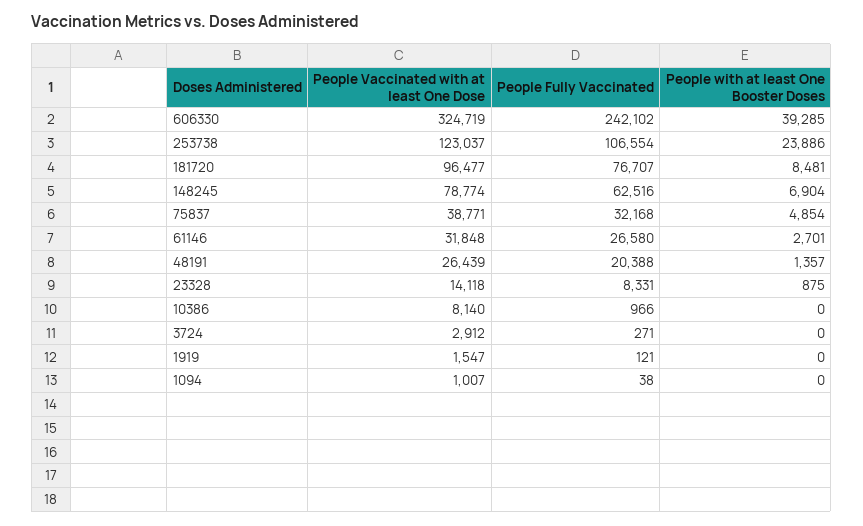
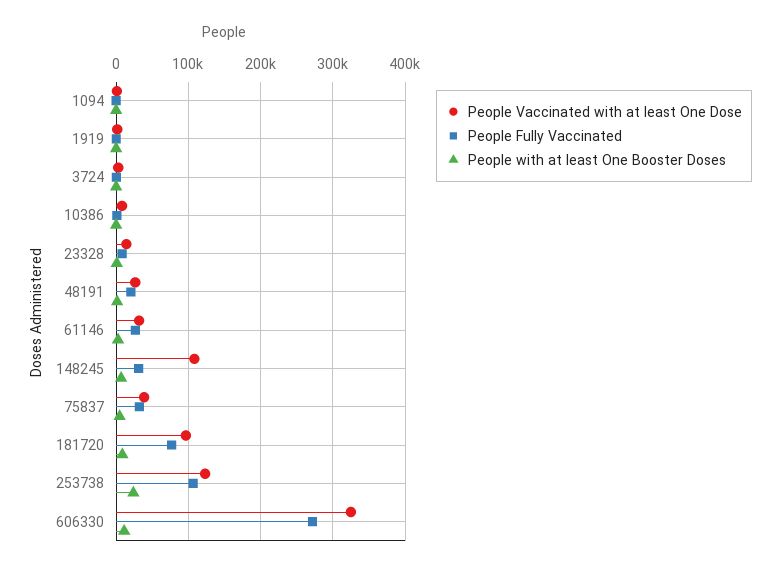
  {
    "People Vaccinated with at least One Dose": {
      "606330": 324719,
      "253738": 123037,
      "181720": 96477,
-     "148245": 78774,
+     "148245": 110000,
      "75837": 38771,
      "61146": 31848,
      "48191": 26439,
      "23328": 14118,
      "10386": 8140,
      "3724": 2912,
      "1919": 1547,
      "1094": 1007
    },
    "People Fully Vaccinated": {
-     "606330": 242102,
+     "606330": 270000,
      "253738": 106554,
      "181720": 76707,
-     "148245": 62516,
+     "148245": 30000,
      "75837": 32168,
      "61146": 26580,
      "48191": 20388,
      "23328": 8331,
      "10386": 966,
      "3724": 271,
      "1919": 121,
      "1094": 38
    },
    "People with at least One Booster Doses": {
-     "606330": 39285,
+     "606330": 10000,
      "253738": 23886,
      "181720": 8481,
      "148245": 6904,
      "75837": 4854,
      "61146": 2701,
      "48191": 1357,
      "23328": 875,
      "10386": 0,
      "3724": 0,
      "1919": 0,
      "1094": 0
    }
  }

